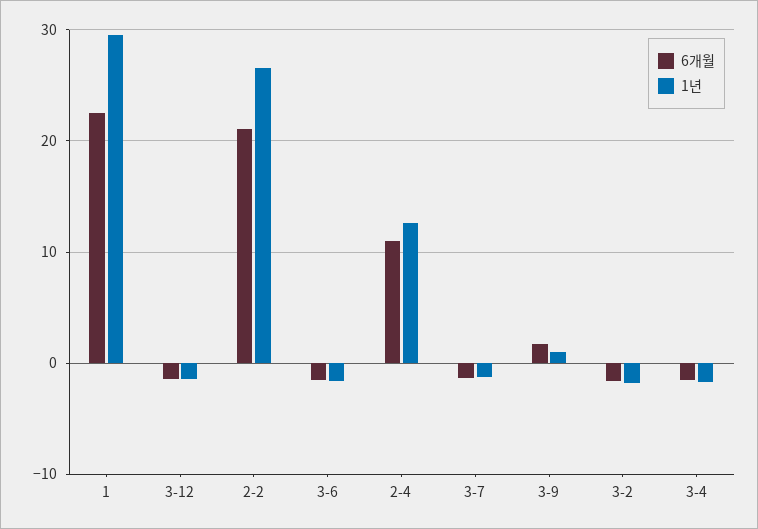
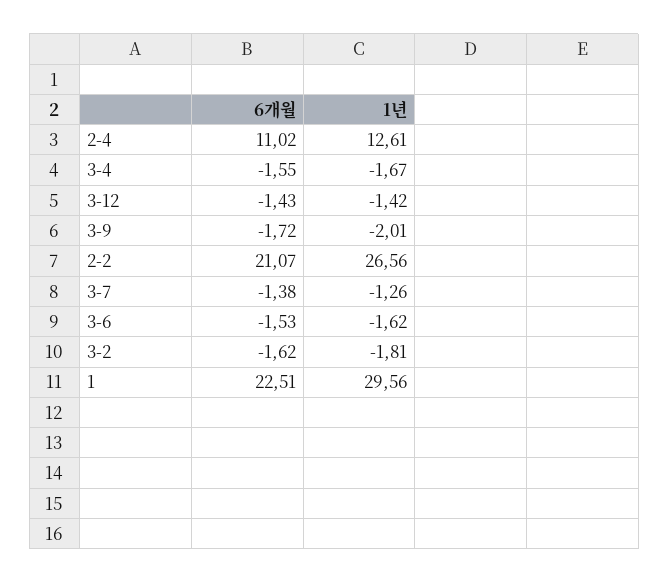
  {
    "6개월": {
      "1": 22.51,
      "3-12": -1.43,
      "2-2": 21.07,
      "3-6": -1.53,
      "2-4": 11.02,
      "3-7": -1.38,
-     "3-9": 2,
+     "3-9": -1.72,
      "3-2": -1.62,
      "3-4": -1.55
    },
    "1년": {
      "1": 29.56,
      "3-12": -1.42,
      "2-2": 26.56,
      "3-6": -1.62,
      "2-4": 12.61,
      "3-7": -1.26,
-     "3-9": 1,
+     "3-9": -2.01,
      "3-2": -1.81,
      "3-4": -1.67
    }
  }

